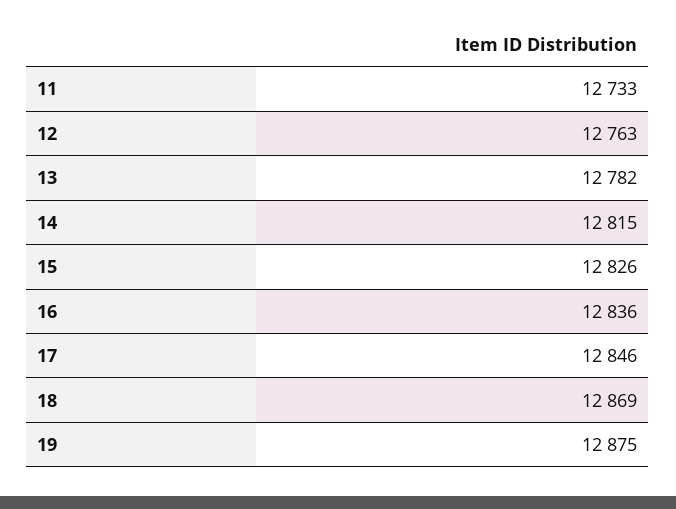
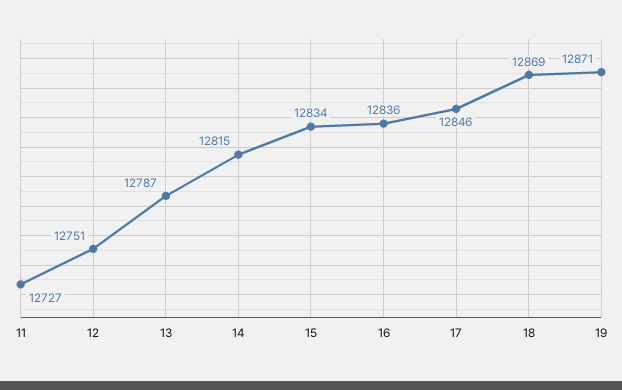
  {
-   "11": 12733,
+   "11": 12727,
-   "12": 12763,
+   "12": 12751,
-   "13": 12782,
+   "13": 12787,
    "14": 12815,
-   "15": 12826,
+   "15": 12834,
    "16": 12836,
    "17": 12846,
    "18": 12869,
-   "19": 12875
+   "19": 12871
  }

